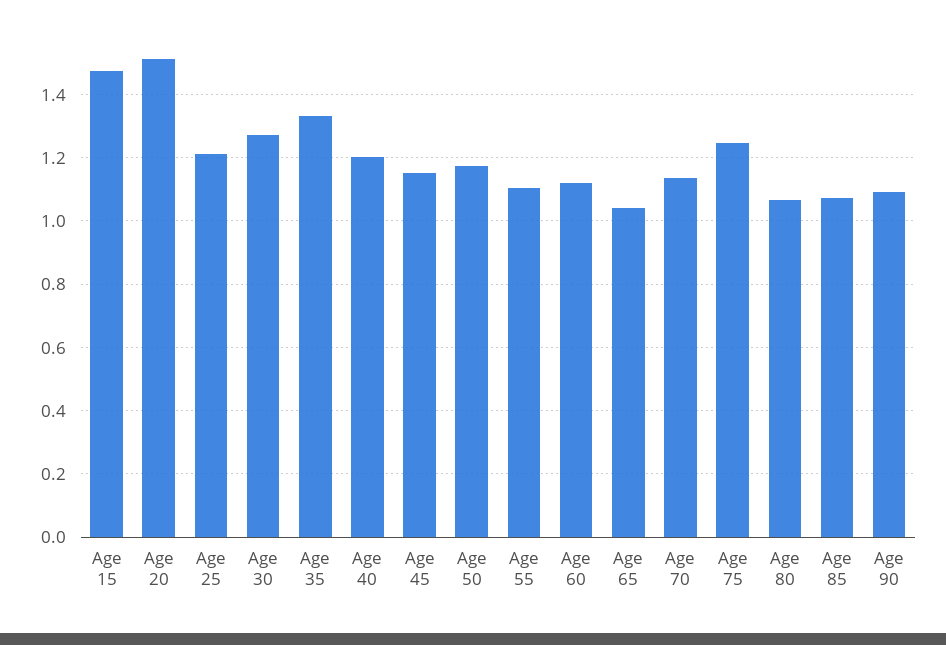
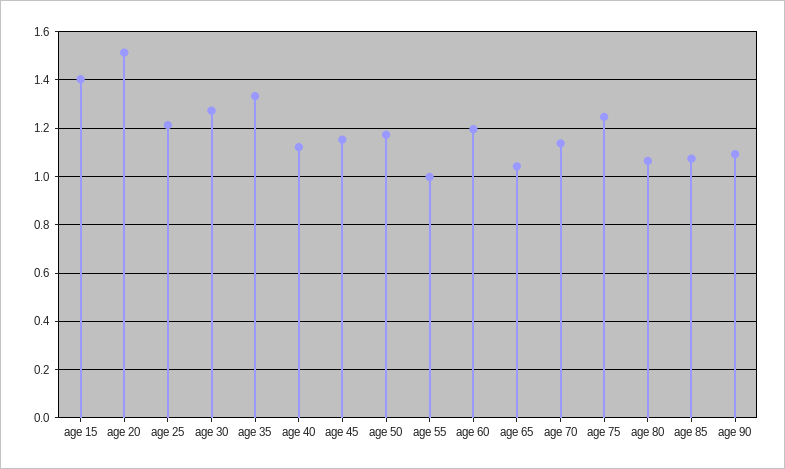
  {
-   "Age 15": 1.48,
+   "Age 15": 1.4,
    "Age 20": 1.52,
    "Age 25": 1.22,
    "Age 30": 1.28,
    "Age 35": 1.34,
-   "Age 40": 1.2,
+   "Age 40": 1.125,
    "Age 45": 1.16,
    "Age 50": 1.18,
-   "Age 55": 1.1,
+   "Age 55": 1,
-   "Age 60": 1.12,
+   "Age 60": 1.2,
    "Age 65": 1.04,
    "Age 70": 1.14,
    "Age 75": 1.24,
    "Age 80": 1.06,
    "Age 85": 1.08,
    "Age 90": 1.1
  }

